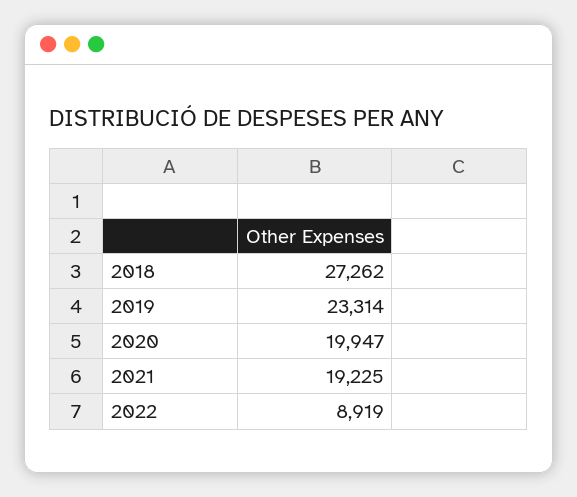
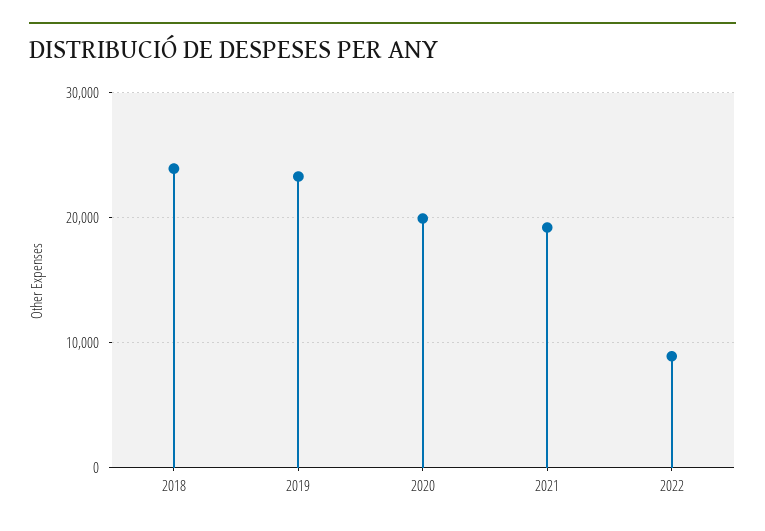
  {
-   "2018": 27262,
+   "2018": 24000,
    "2019": 23314,
    "2020": 19947,
    "2021": 19225,
    "2022": 8919
  }

